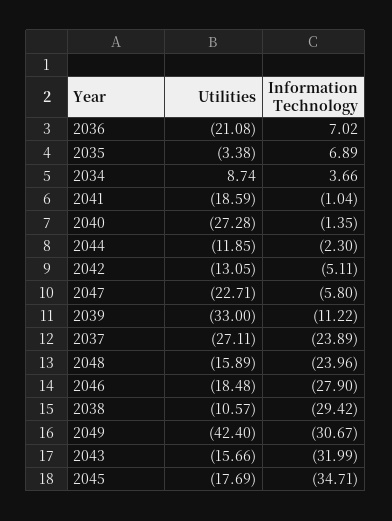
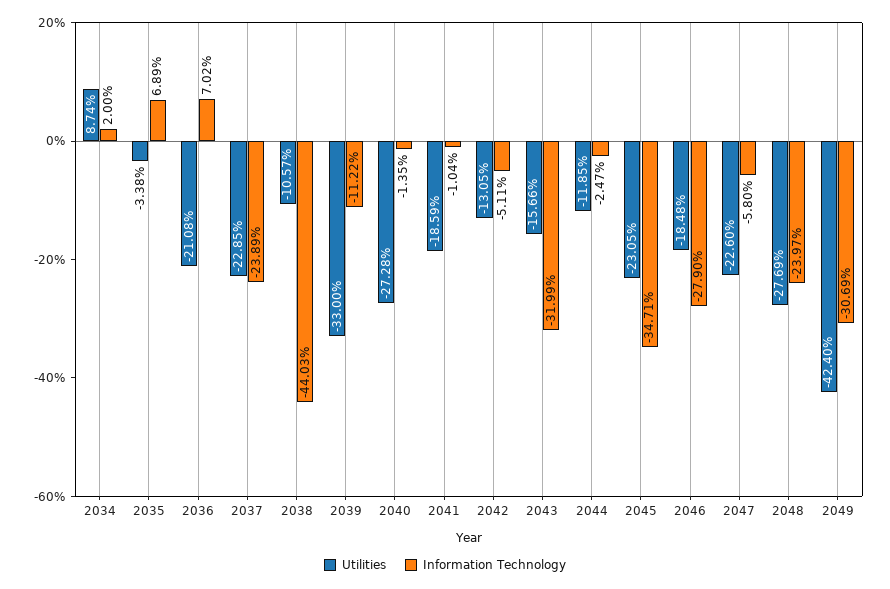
  {
    "Utilities": {
      "2036": -21.08,
      "2035": -3.38,
      "2034": 8.74,
      "2041": -18.59,
      "2040": -27.28,
      "2044": -11.85,
      "2042": -13.05,
-     "2047": -22.71,
+     "2047": -22.6,
      "2039": -33,
-     "2037": -27.11,
+     "2037": -22.85,
-     "2048": -15.89,
+     "2048": -27.69,
      "2046": -18.48,
      "2038": -10.57,
      "2049": -42.4,
      "2043": -15.66,
-     "2045": -17.69
+     "2045": -23.05
    },
    "Information Technology": {
      "2036": 7.02,
      "2035": 6.89,
-     "2034": 3.66,
+     "2034": 2,
      "2041": -1.04,
      "2040": -1.35,
-     "2044": -2.3,
+     "2044": -2.47,
      "2042": -5.11,
      "2047": -5.8,
      "2039": -11.22,
      "2037": -23.89,
-     "2048": -23.96,
+     "2048": -23.97,
      "2046": -27.9,
-     "2038": -29.42,
+     "2038": -44.03,
-     "2049": -30.67,
+     "2049": -30.69,
      "2043": -31.99,
      "2045": -34.71
    }
  }

